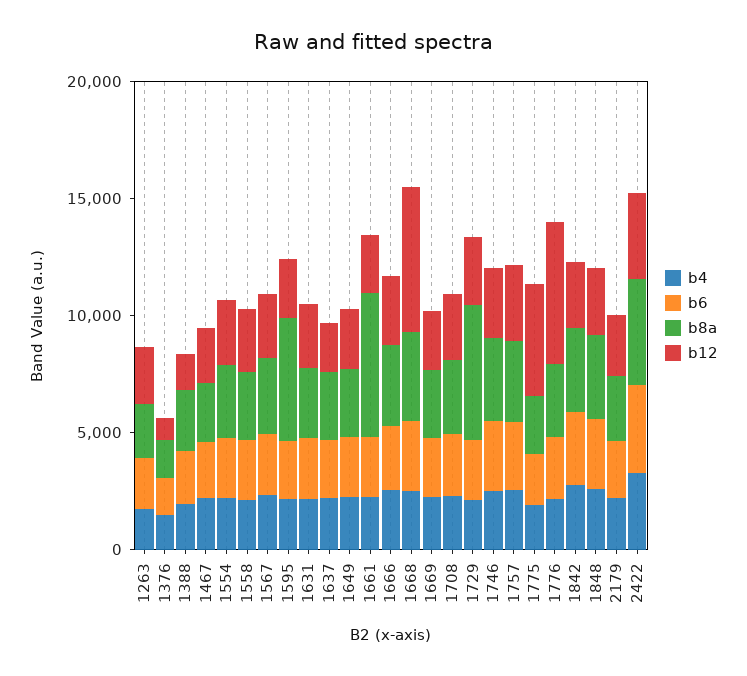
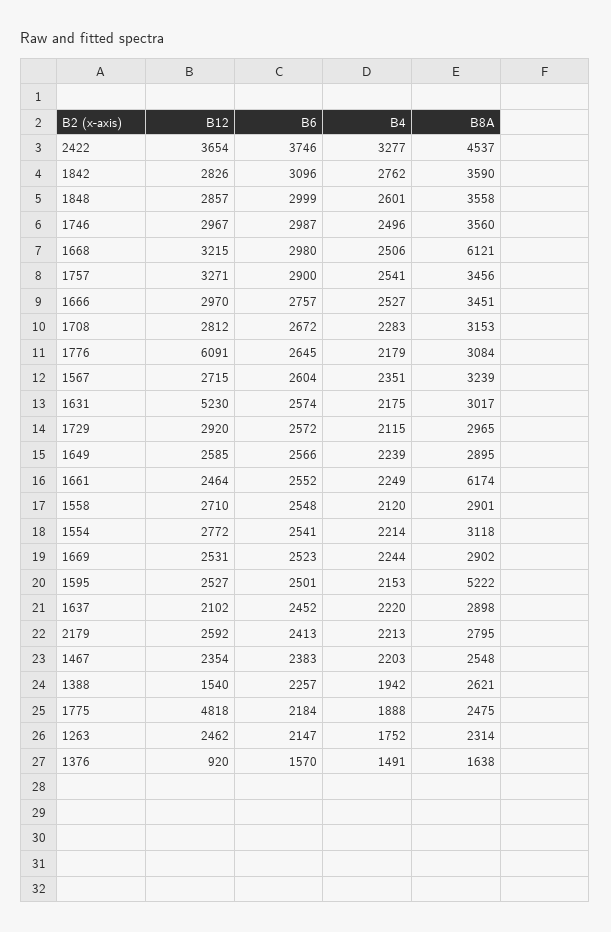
  {
    "b4": {
      "1263": 1752,
      "1376": 1491,
      "1388": 1942,
      "1467": 2203,
      "1554": 2214,
      "1558": 2120,
      "1567": 2351,
      "1595": 2153,
      "1631": 2175,
      "1637": 2220,
      "1649": 2239,
      "1661": 2249,
      "1666": 2527,
      "1668": 2506,
      "1669": 2244,
      "1708": 2283,
      "1729": 2115,
      "1746": 2496,
      "1757": 2541,
      "1775": 1888,
      "1776": 2179,
      "1842": 2762,
      "1848": 2601,
      "2179": 2213,
      "2422": 3277
    },
    "b6": {
      "1263": 2147,
      "1376": 1570,
      "1388": 2257,
      "1467": 2383,
      "1554": 2541,
      "1558": 2548,
      "1567": 2604,
      "1595": 2501,
      "1631": 2574,
      "1637": 2452,
      "1649": 2566,
      "1661": 2552,
      "1666": 2757,
      "1668": 2980,
      "1669": 2523,
      "1708": 2672,
      "1729": 2572,
      "1746": 2987,
      "1757": 2900,
      "1775": 2184,
      "1776": 2645,
      "1842": 3096,
      "1848": 2999,
      "2179": 2413,
      "2422": 3746
    },
    "b8a": {
      "1263": 2314,
      "1376": 1638,
      "1388": 2621,
      "1467": 2548,
      "1554": 3118,
      "1558": 2901,
      "1567": 3239,
      "1595": 5222,
      "1631": 3017,
      "1637": 2898,
      "1649": 2895,
      "1661": 6174,
      "1666": 3451,
-     "1668": 4000,
+     "1668": 6121,
      "1669": 2902,
      "1708": 3153,
-     "1729": 6000,
+     "1729": 2965,
      "1746": 3560,
      "1757": 3456,
      "1775": 2475,
      "1776": 3084,
      "1842": 3590,
      "1848": 3558,
      "2179": 2795,
      "2422": 4537
    },
    "b12": {
      "1263": 2462,
      "1376": 920,
      "1388": 1540,
      "1467": 2354,
      "1554": 2772,
      "1558": 2710,
      "1567": 2715,
      "1595": 2527,
-     "1631": 3000,
+     "1631": 5230,
      "1637": 2102,
      "1649": 2585,
      "1661": 2464,
      "1666": 2970,
-     "1668": 6000,
+     "1668": 3215,
      "1669": 2531,
      "1708": 2812,
      "1729": 2920,
      "1746": 2967,
      "1757": 3271,
      "1775": 4818,
      "1776": 6091,
      "1842": 2826,
      "1848": 2857,
      "2179": 2592,
      "2422": 3654
    }
  }

